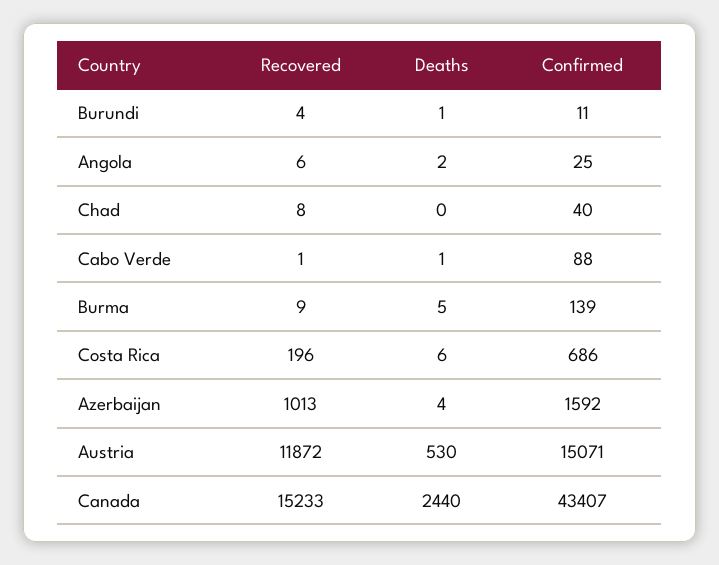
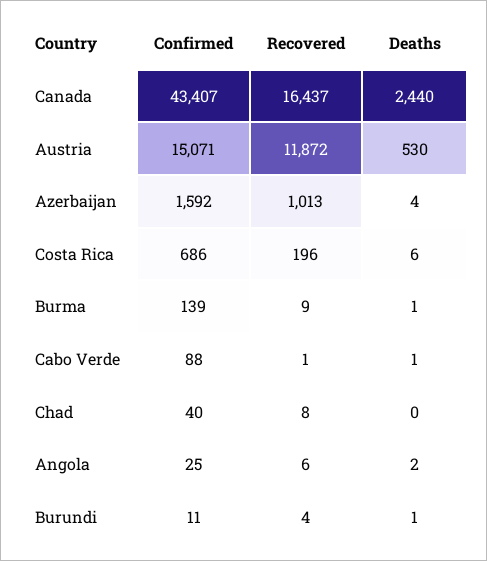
  {
    "Recovered": {
      "Burundi": 4,
      "Angola": 6,
      "Chad": 8,
      "Cabo Verde": 1,
      "Burma": 9,
      "Costa Rica": 196,
      "Azerbaijan": 1013,
      "Austria": 11872,
-     "Canada": 15233
+     "Canada": 16437
    },
    "Deaths": {
      "Burundi": 1,
      "Angola": 2,
      "Chad": 0,
      "Cabo Verde": 1,
-     "Burma": 5,
+     "Burma": 1,
      "Costa Rica": 6,
      "Azerbaijan": 4,
      "Austria": 530,
      "Canada": 2440
    },
    "Confirmed": {
      "Burundi": 11,
      "Angola": 25,
      "Chad": 40,
      "Cabo Verde": 88,
      "Burma": 139,
      "Costa Rica": 686,
      "Azerbaijan": 1592,
      "Austria": 15071,
      "Canada": 43407
    }
  }

